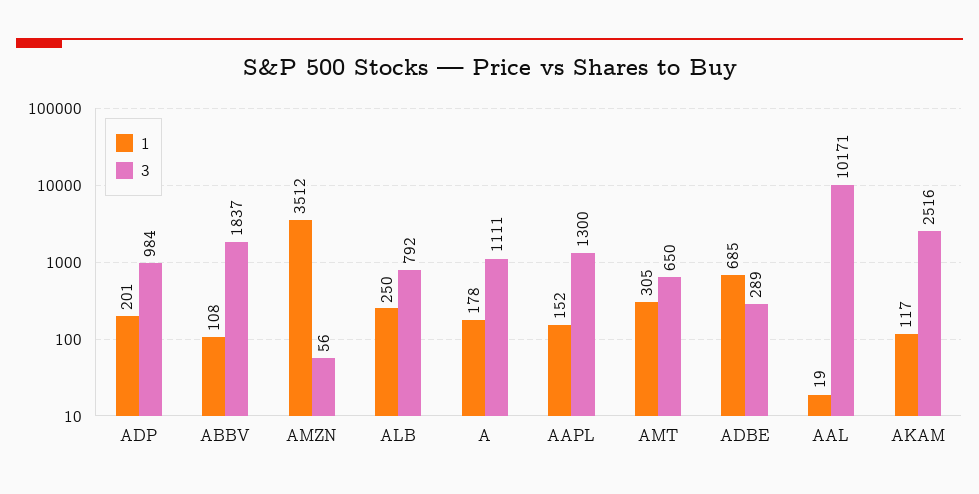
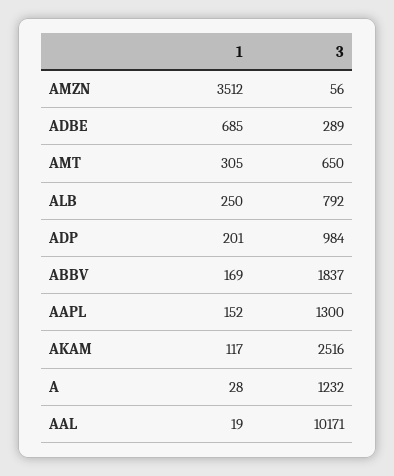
  {
    "1": {
      "ADP": 201,
-     "ABBV": 108,
+     "ABBV": 169,
      "AMZN": 3512,
      "ALB": 250,
-     "A": 178,
+     "A": 28,
      "AAPL": 152,
      "AMT": 305,
      "ADBE": 685,
      "AAL": 19,
      "AKAM": 117
    },
    "3": {
      "ADP": 984,
      "ABBV": 1837,
      "AMZN": 56,
      "ALB": 792,
-     "A": 1111,
+     "A": 1232,
      "AAPL": 1300,
      "AMT": 650,
      "ADBE": 289,
      "AAL": 10171,
      "AKAM": 2516
    }
  }

